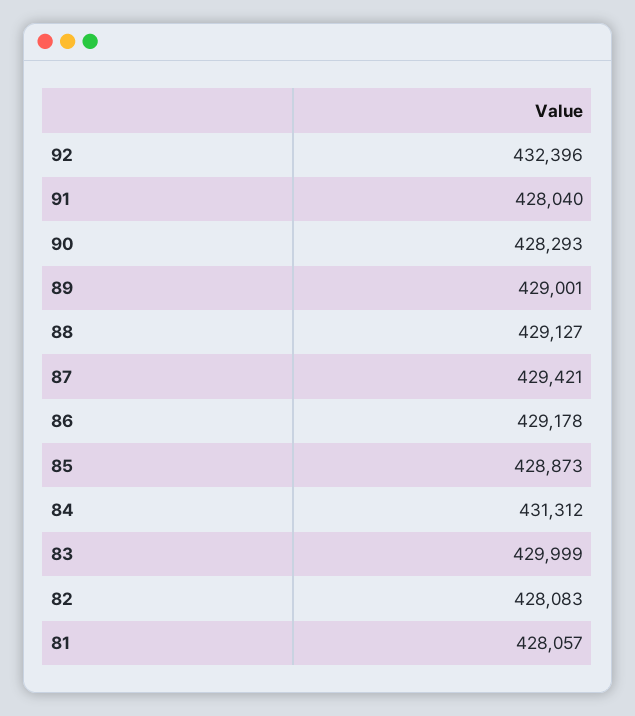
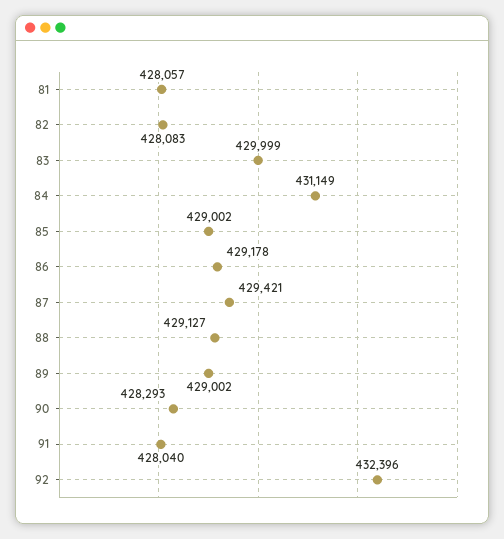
  {
    "92": 432396,
    "91": 428040,
    "90": 428293,
-   "89": 429001,
+   "89": 429002,
    "88": 429127,
    "87": 429421,
    "86": 429178,
-   "85": 428873,
+   "85": 429002,
-   "84": 431312,
+   "84": 431149,
    "83": 429999,
    "82": 428083,
    "81": 428057
  }

